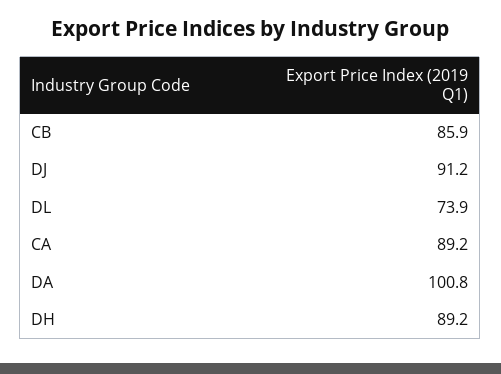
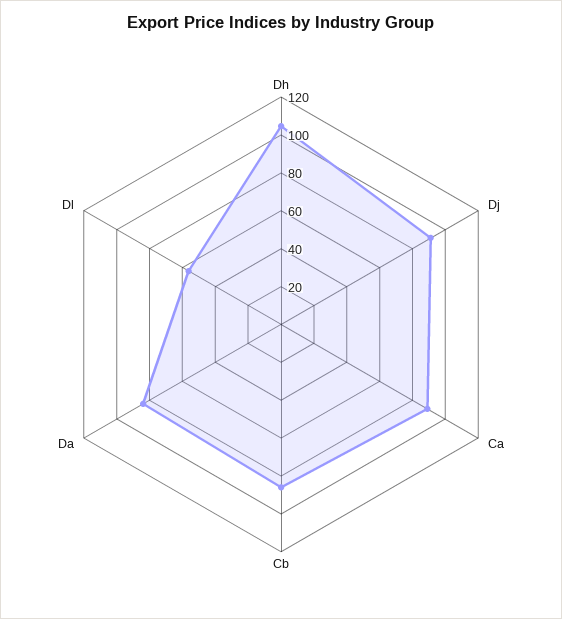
  {
    "CB": 85.9,
    "DJ": 91.2,
-   "DL": 73.9,
+   "DL": 55,
    "CA": 89.2,
-   "DA": 100.8,
+   "DA": 85,
-   "DH": 89.2
+   "DH": 105
  }

